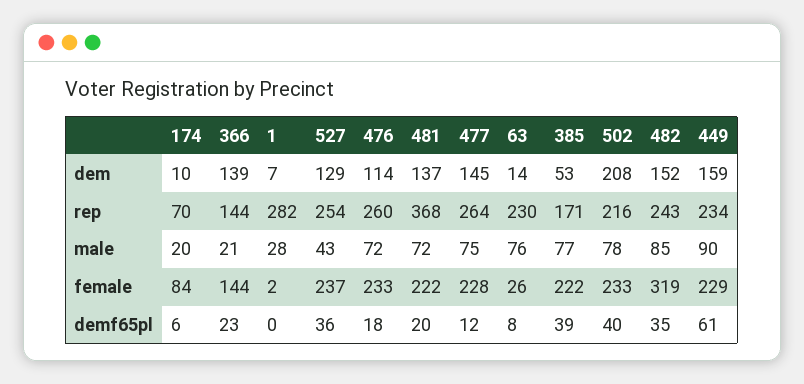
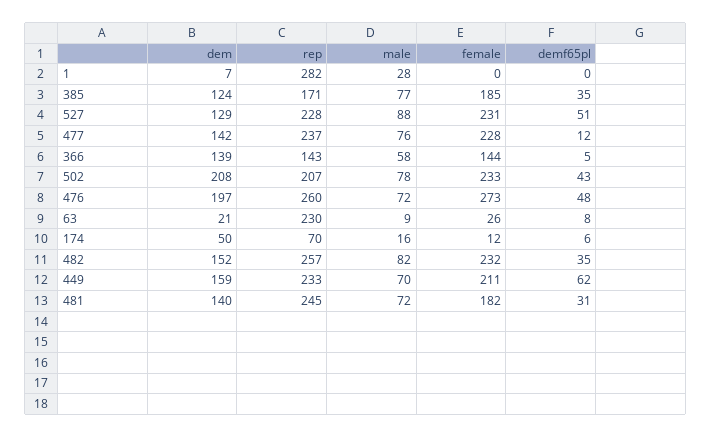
  {
    "174": {
-     "dem": 10,
+     "dem": 50,
      "rep": 70,
-     "male": 20,
+     "male": 16,
-     "female": 84,
+     "female": 12,
      "demf65pl": 6
    },
    "366": {
      "dem": 139,
-     "rep": 144,
+     "rep": 143,
-     "male": 21,
+     "male": 58,
      "female": 144,
-     "demf65pl": 23
+     "demf65pl": 5
    },
    "1": {
      "dem": 7,
      "rep": 282,
      "male": 28,
-     "female": 2,
+     "female": 0,
      "demf65pl": 0
    },
    "527": {
      "dem": 129,
-     "rep": 254,
+     "rep": 228,
-     "male": 43,
+     "male": 88,
-     "female": 237,
+     "female": 231,
-     "demf65pl": 36
+     "demf65pl": 51
    },
    "476": {
-     "dem": 114,
+     "dem": 197,
      "rep": 260,
      "male": 72,
-     "female": 233,
+     "female": 273,
-     "demf65pl": 18
+     "demf65pl": 48
    },
    "481": {
-     "dem": 137,
+     "dem": 140,
-     "rep": 368,
+     "rep": 245,
      "male": 72,
-     "female": 222,
+     "female": 182,
-     "demf65pl": 20
+     "demf65pl": 31
    },
    "477": {
-     "dem": 145,
+     "dem": 142,
-     "rep": 264,
+     "rep": 237,
-     "male": 75,
+     "male": 76,
      "female": 228,
      "demf65pl": 12
    },
    "63": {
-     "dem": 14,
+     "dem": 21,
      "rep": 230,
-     "male": 76,
+     "male": 9,
      "female": 26,
      "demf65pl": 8
    },
    "385": {
-     "dem": 53,
+     "dem": 124,
      "rep": 171,
      "male": 77,
-     "female": 222,
+     "female": 185,
-     "demf65pl": 39
+     "demf65pl": 35
    },
    "502": {
      "dem": 208,
-     "rep": 216,
+     "rep": 207,
      "male": 78,
      "female": 233,
-     "demf65pl": 40
+     "demf65pl": 43
    },
    "482": {
      "dem": 152,
-     "rep": 243,
+     "rep": 257,
-     "male": 85,
+     "male": 82,
-     "female": 319,
+     "female": 232,
      "demf65pl": 35
    },
    "449": {
      "dem": 159,
-     "rep": 234,
+     "rep": 233,
-     "male": 90,
+     "male": 70,
-     "female": 229,
+     "female": 211,
-     "demf65pl": 61
+     "demf65pl": 62
    }
  }

